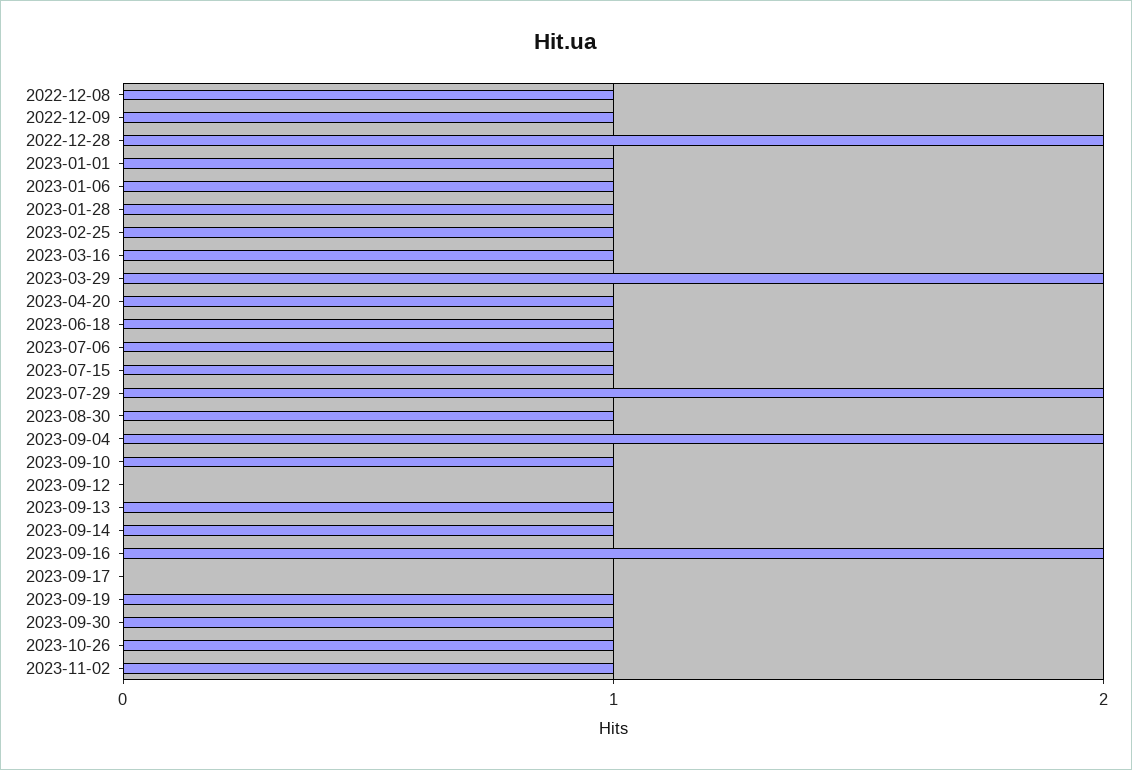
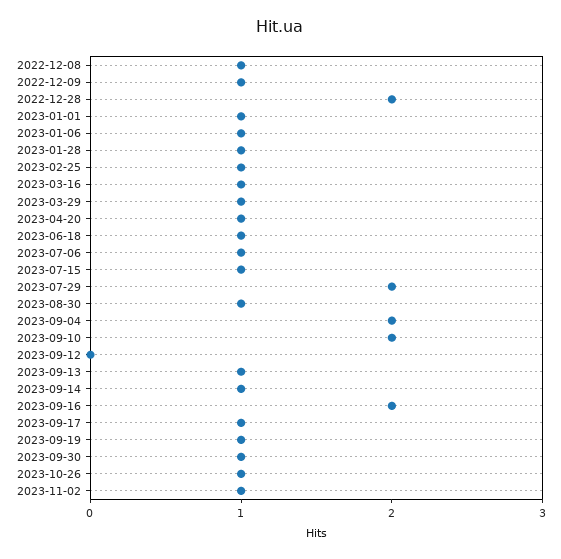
  {
    "2022-12-08": 1,
    "2022-12-09": 1,
    "2022-12-28": 2,
    "2023-01-01": 1,
    "2023-01-06": 1,
    "2023-01-28": 1,
    "2023-02-25": 1,
    "2023-03-16": 1,
-   "2023-03-29": 2,
+   "2023-03-29": 1,
    "2023-04-20": 1,
    "2023-06-18": 1,
    "2023-07-06": 1,
    "2023-07-15": 1,
    "2023-07-29": 2,
    "2023-08-30": 1,
    "2023-09-04": 2,
-   "2023-09-10": 1,
+   "2023-09-10": 2,
    "2023-09-12": 0,
    "2023-09-13": 1,
    "2023-09-14": 1,
    "2023-09-16": 2,
-   "2023-09-17": 0,
+   "2023-09-17": 1,
    "2023-09-19": 1,
    "2023-09-30": 1,
    "2023-10-26": 1,
    "2023-11-02": 1
  }

